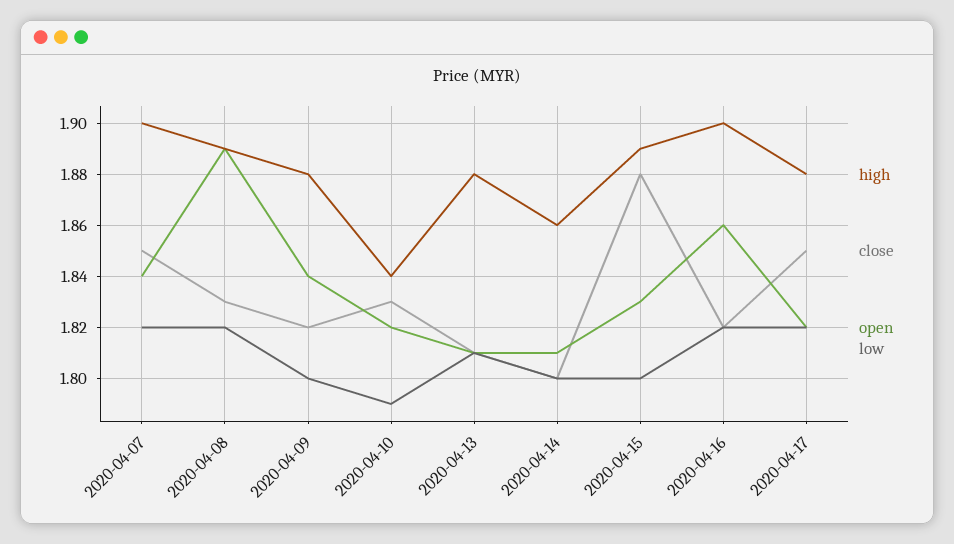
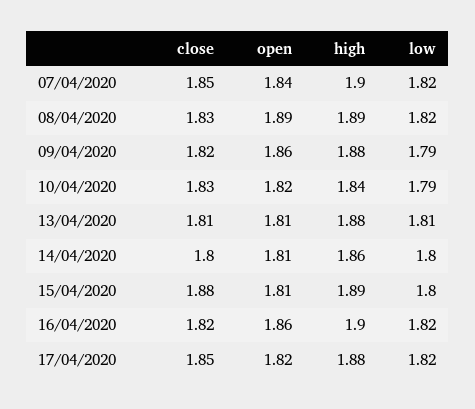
  {
    "high": {
      "2020-04-07": 1.9,
      "2020-04-08": 1.89,
      "2020-04-09": 1.88,
      "2020-04-10": 1.84,
      "2020-04-13": 1.88,
      "2020-04-14": 1.86,
      "2020-04-15": 1.89,
      "2020-04-16": 1.9,
      "2020-04-17": 1.88
    },
    "close": {
      "2020-04-07": 1.85,
      "2020-04-08": 1.83,
      "2020-04-09": 1.82,
      "2020-04-10": 1.83,
      "2020-04-13": 1.81,
      "2020-04-14": 1.8,
      "2020-04-15": 1.88,
      "2020-04-16": 1.82,
      "2020-04-17": 1.85
    },
    "open": {
      "2020-04-07": 1.84,
      "2020-04-08": 1.89,
-     "2020-04-09": 1.84,
+     "2020-04-09": 1.86,
      "2020-04-10": 1.82,
      "2020-04-13": 1.81,
      "2020-04-14": 1.81,
-     "2020-04-15": 1.83,
+     "2020-04-15": 1.81,
      "2020-04-16": 1.86,
      "2020-04-17": 1.82
    },
    "low": {
      "2020-04-07": 1.82,
      "2020-04-08": 1.82,
-     "2020-04-09": 1.8,
+     "2020-04-09": 1.79,
      "2020-04-10": 1.79,
      "2020-04-13": 1.81,
      "2020-04-14": 1.8,
      "2020-04-15": 1.8,
      "2020-04-16": 1.82,
      "2020-04-17": 1.82
    }
  }

